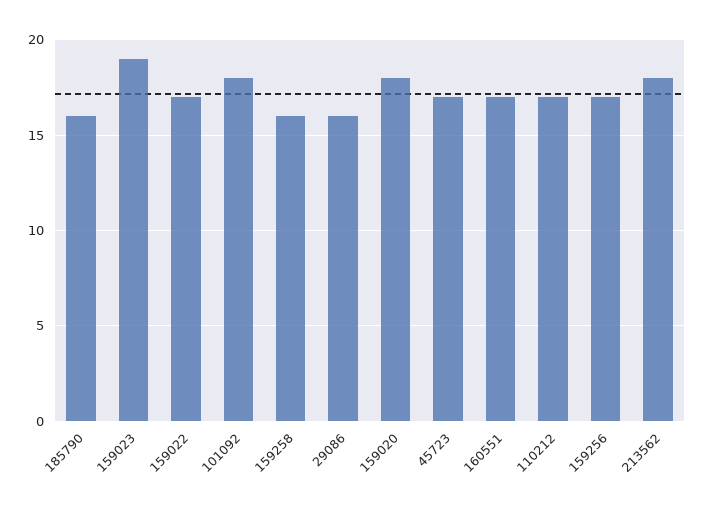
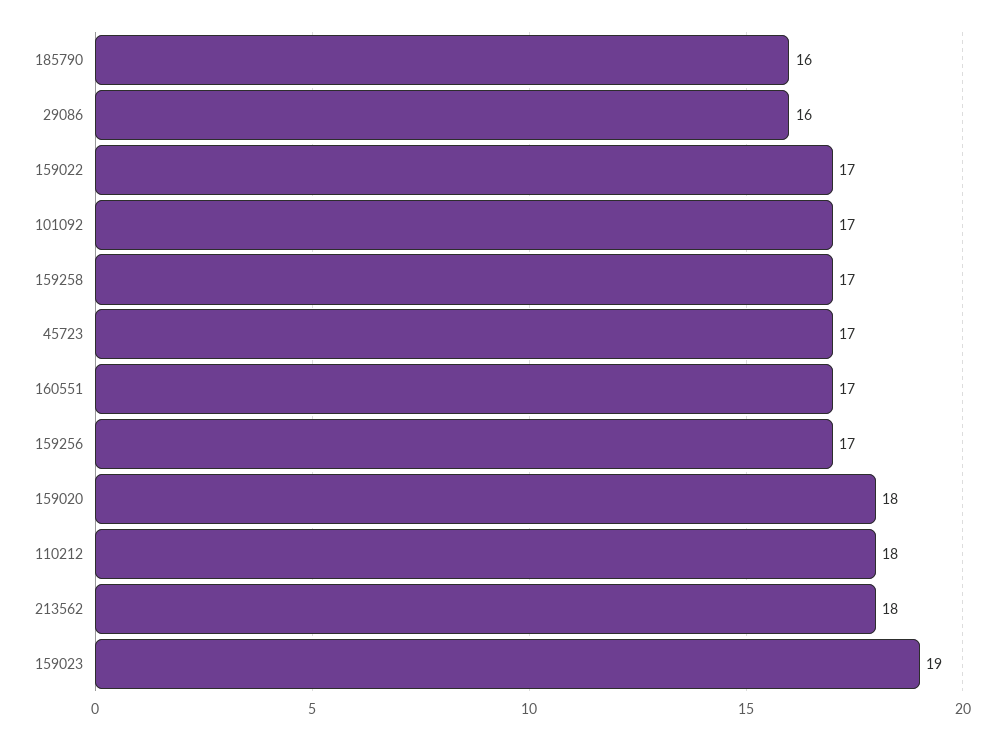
  {
    "185790": 16,
    "159023": 19,
    "159022": 17,
-   "101092": 18,
+   "101092": 17,
-   "159258": 16,
+   "159258": 17,
    "29086": 16,
    "159020": 18,
    "45723": 17,
    "160551": 17,
-   "110212": 17,
+   "110212": 18,
    "159256": 17,
    "213562": 18
  }

